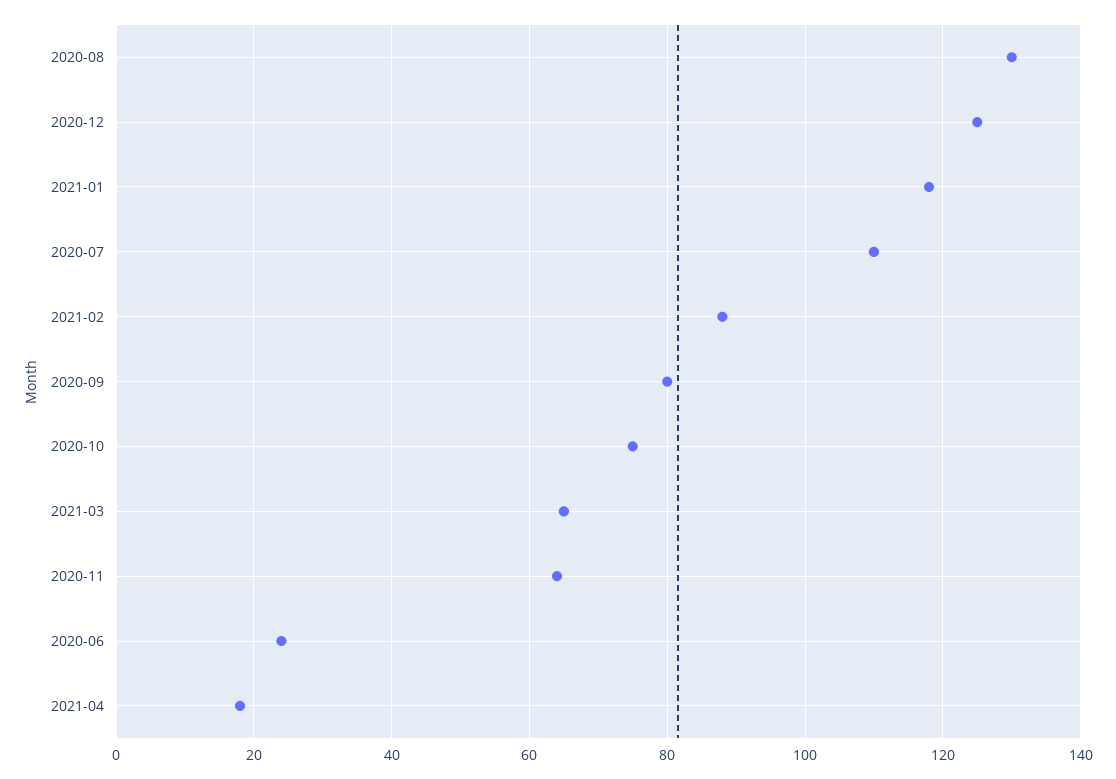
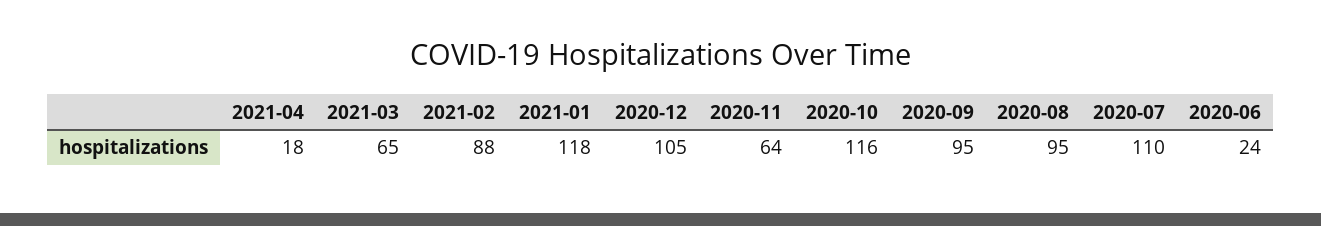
  {
-   "2020-08": 130,
+   "2020-08": 95,
-   "2020-12": 125,
+   "2020-12": 105,
    "2021-01": 118,
    "2020-07": 110,
    "2021-02": 88,
-   "2020-09": 80,
+   "2020-09": 95,
-   "2020-10": 75,
+   "2020-10": 116,
    "2021-03": 65,
    "2020-11": 64,
    "2020-06": 24,
    "2021-04": 18
  }

